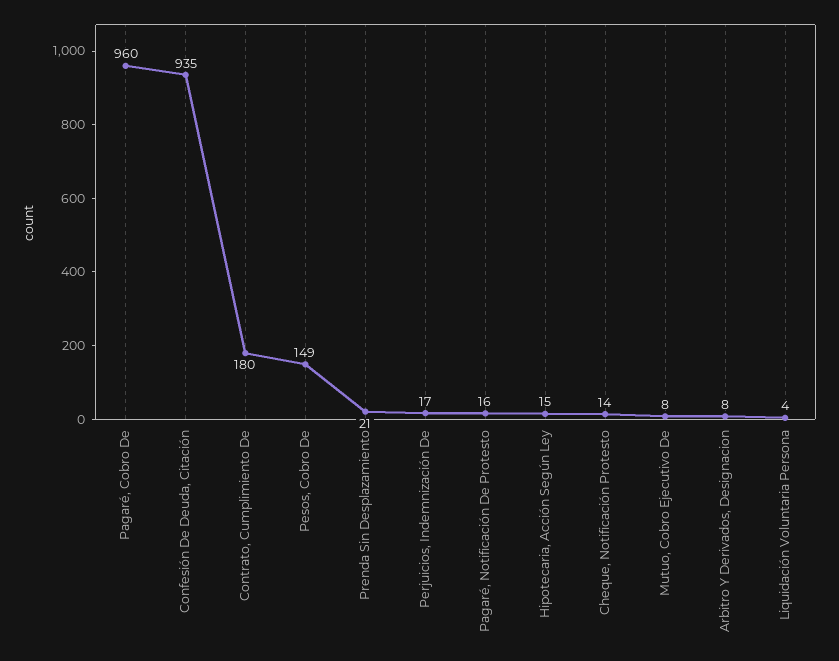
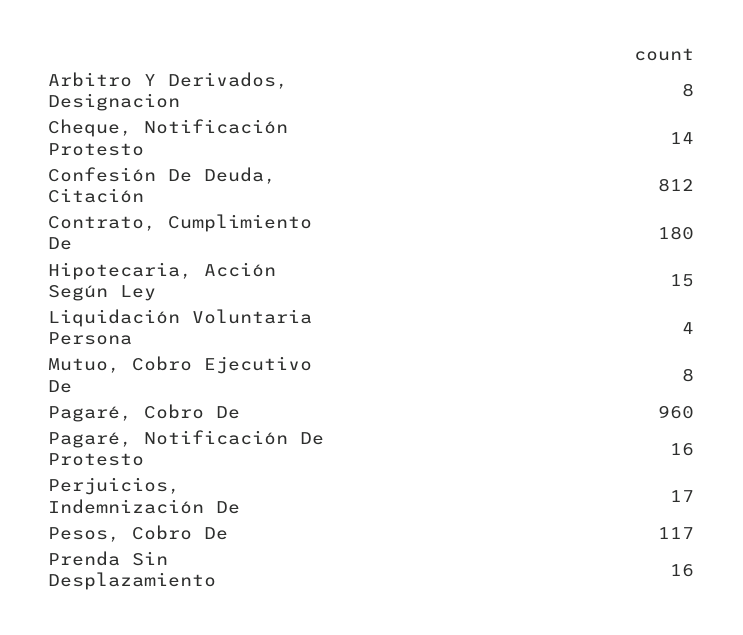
  {
    "Pagaré, Cobro De": 960,
-   "Confesión De Deuda, Citación": 935,
+   "Confesión De Deuda, Citación": 812,
    "Contrato, Cumplimiento De": 180,
-   "Pesos, Cobro De": 149,
+   "Pesos, Cobro De": 117,
-   "Prenda Sin Desplazamiento": 21,
+   "Prenda Sin Desplazamiento": 16,
    "Perjuicios, Indemnización De": 17,
    "Pagaré, Notificación De Protesto": 16,
    "Hipotecaria, Acción Según Ley": 15,
    "Cheque, Notificación Protesto": 14,
    "Mutuo, Cobro Ejecutivo De": 8,
    "Arbitro Y Derivados, Designacion": 8,
    "Liquidación Voluntaria Persona": 4
  }

